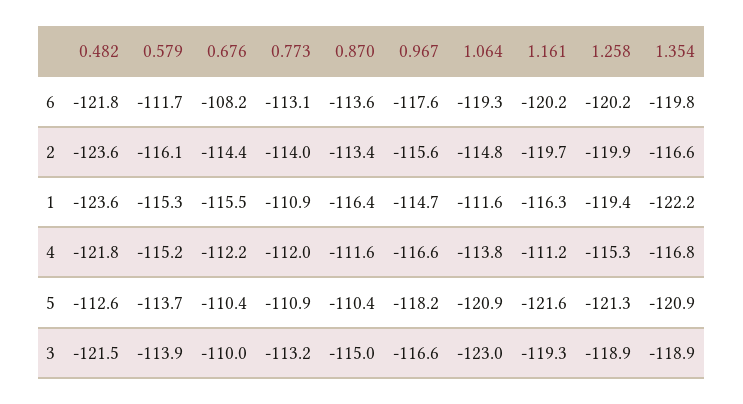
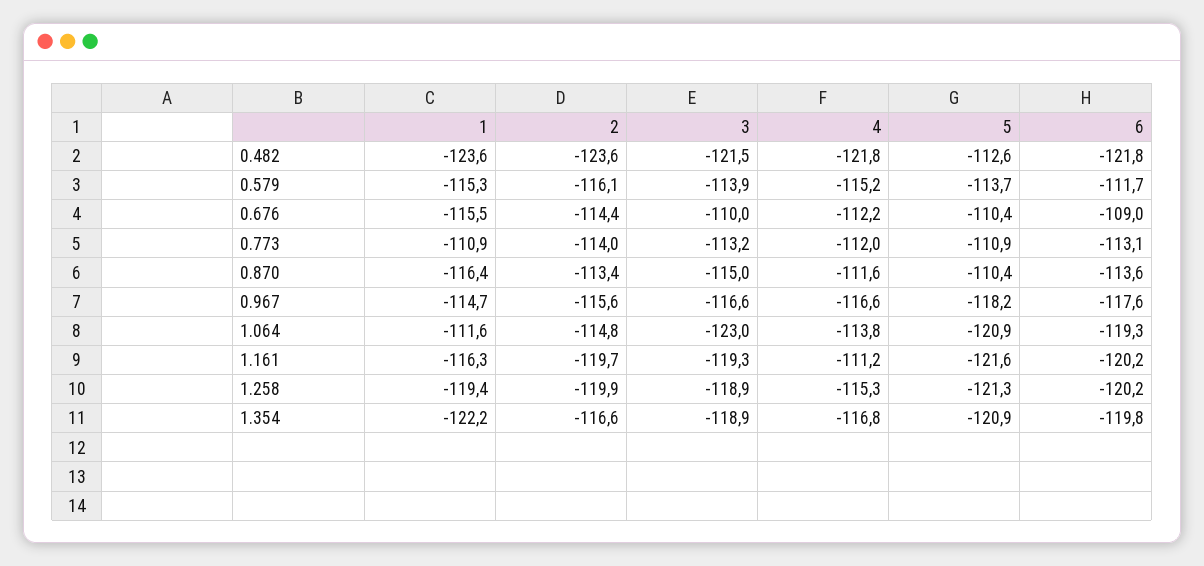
  {
    "0.482": {
      "6": -121.8,
      "2": -123.6,
      "1": -123.6,
      "4": -121.8,
      "5": -112.6,
      "3": -121.5
    },
    "0.579": {
      "6": -111.7,
      "2": -116.1,
      "1": -115.3,
      "4": -115.2,
      "5": -113.7,
      "3": -113.9
    },
    "0.676": {
-     "6": -108.2,
+     "6": -109,
      "2": -114.4,
      "1": -115.5,
      "4": -112.2,
      "5": -110.4,
      "3": -110
    },
    "0.773": {
      "6": -113.1,
      "2": -114,
      "1": -110.9,
      "4": -112,
      "5": -110.9,
      "3": -113.2
    },
    "0.870": {
      "6": -113.6,
      "2": -113.4,
      "1": -116.4,
      "4": -111.6,
      "5": -110.4,
      "3": -115
    },
    "0.967": {
      "6": -117.6,
      "2": -115.6,
      "1": -114.7,
      "4": -116.6,
      "5": -118.2,
      "3": -116.6
    },
    "1.064": {
      "6": -119.3,
      "2": -114.8,
      "1": -111.6,
      "4": -113.8,
      "5": -120.9,
      "3": -123
    },
    "1.161": {
      "6": -120.2,
      "2": -119.7,
      "1": -116.3,
      "4": -111.2,
      "5": -121.6,
      "3": -119.3
    },
    "1.258": {
      "6": -120.2,
      "2": -119.9,
      "1": -119.4,
      "4": -115.3,
      "5": -121.3,
      "3": -118.9
    },
    "1.354": {
      "6": -119.8,
      "2": -116.6,
      "1": -122.2,
      "4": -116.8,
      "5": -120.9,
      "3": -118.9
    }
  }

